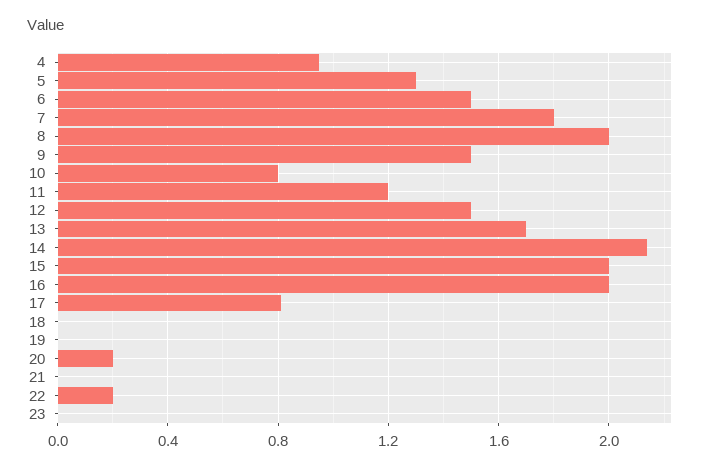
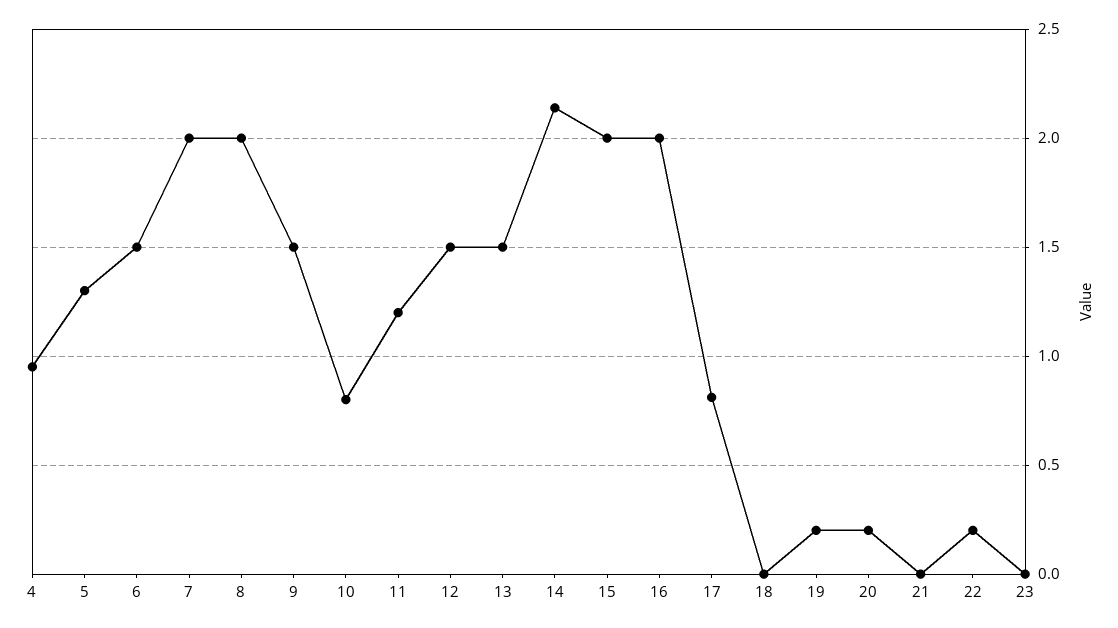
  {
    "4": 0.95,
    "5": 1.3,
    "6": 1.5,
-   "7": 1.8,
+   "7": 2,
    "8": 2,
    "9": 1.5,
    "10": 0.8,
    "11": 1.2,
    "12": 1.5,
-   "13": 1.7,
+   "13": 1.5,
    "14": 2.15,
    "15": 2,
    "16": 2,
    "17": 0.8,
    "18": 0,
-   "19": 0,
+   "19": 0.2,
    "20": 0.2,
    "21": 0,
    "22": 0.2,
    "23": 0
  }

